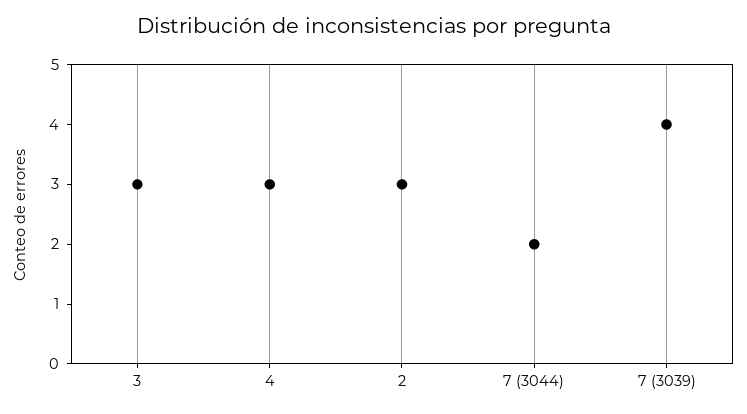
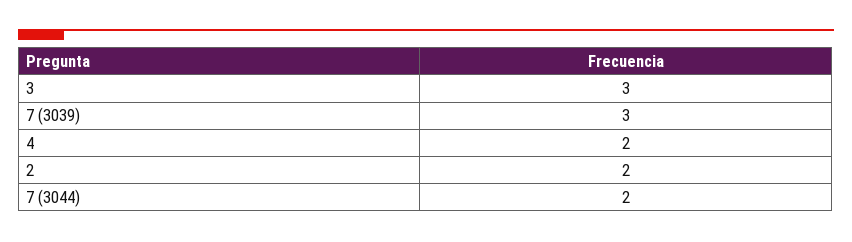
  {
    "3": 3,
-   "4": 3,
+   "4": 2,
-   "2": 3,
+   "2": 2,
    "7 (3044)": 2,
-   "7 (3039)": 4
+   "7 (3039)": 3
  }

